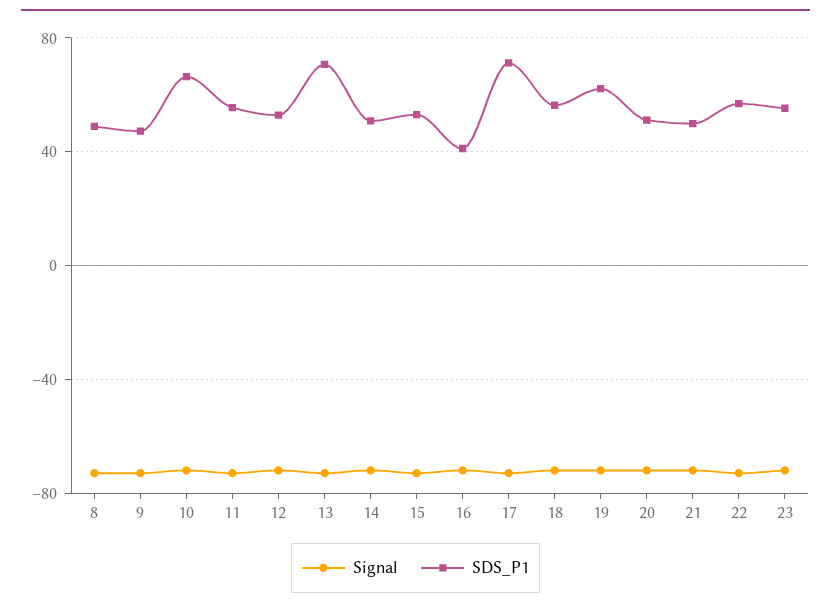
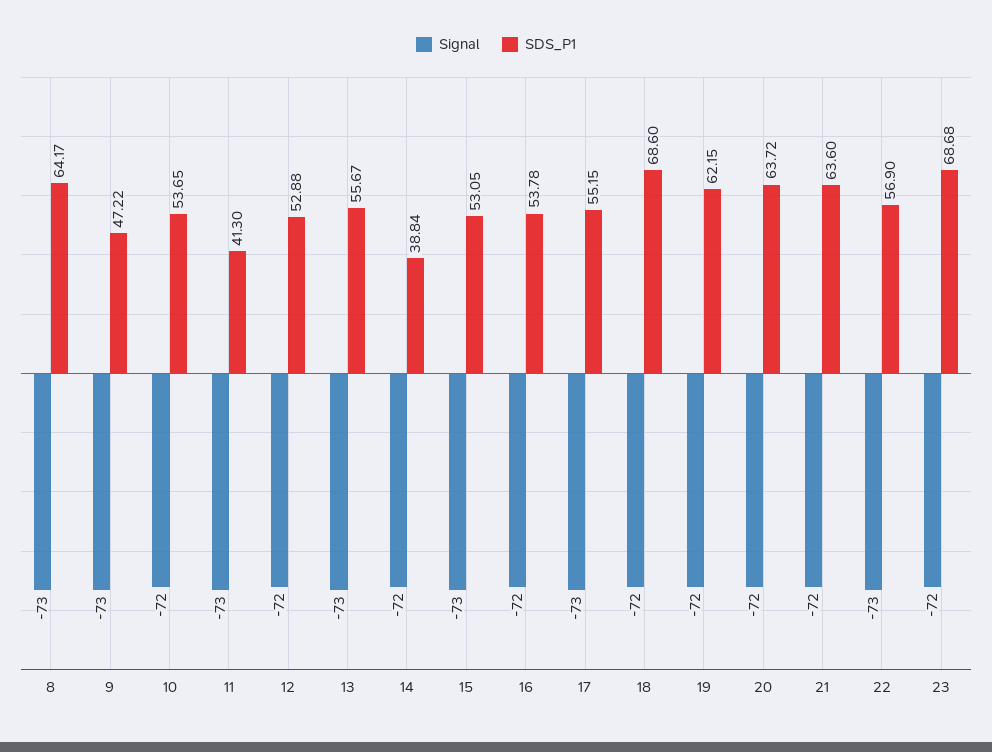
  {
    "Signal": {
      "8": -73,
      "9": -73,
      "10": -72,
      "11": -73,
      "12": -72,
      "13": -73,
      "14": -72,
      "15": -73,
      "16": -72,
      "17": -73,
      "18": -72,
      "19": -72,
      "20": -72,
      "21": -72,
      "22": -73,
      "23": -72
    },
    "SDS_P1": {
-     "8": 50,
+     "8": 64.17,
      "9": 47.22,
-     "10": 65,
+     "10": 53.65,
-     "11": 55,
+     "11": 41.3,
      "12": 52.88,
-     "13": 70,
+     "13": 55.67,
-     "14": 50,
+     "14": 38.84,
      "15": 53.05,
-     "16": 40,
+     "16": 53.78,
-     "17": 70,
+     "17": 55.15,
-     "18": 55,
+     "18": 68.6,
      "19": 62.15,
-     "20": 50,
+     "20": 63.72,
-     "21": 50,
+     "21": 63.6,
      "22": 56.9,
-     "23": 55
+     "23": 68.68
    }
  }

